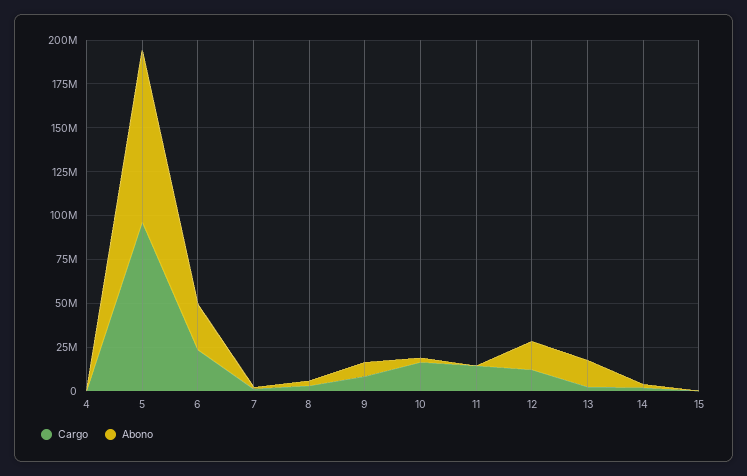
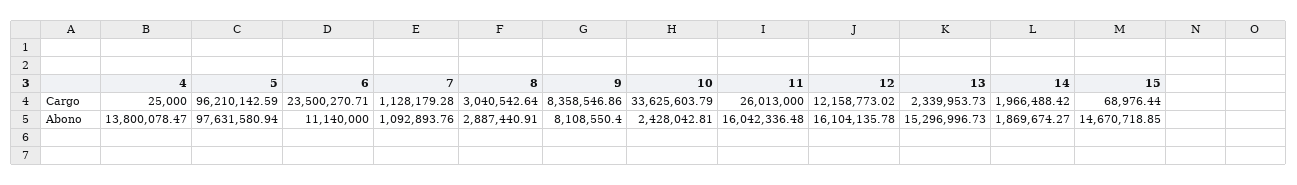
  {
    "Cargo": {
      "4": 25000,
      "5": 96210142.59,
      "6": 23500270.71,
      "7": 1128179.28,
      "8": 3040542.64,
      "9": 8358546.86,
-     "10": 15000000,
+     "10": 33625603.79,
-     "11": 15000000,
+     "11": 26013000,
      "12": 12158773.02,
      "13": 2339953.73,
      "14": 1966488.42,
      "15": 68976.44
    },
    "Abono": {
-     "4": 0,
+     "4": 13800078.47,
      "5": 97631580.94,
-     "6": 25000000,
+     "6": 11140000,
      "7": 1092893.76,
      "8": 2887440.91,
      "9": 8108550.4,
      "10": 2428042.81,
-     "11": 0,
+     "11": 16042336.48,
      "12": 16104135.78,
      "13": 15296996.73,
      "14": 1869674.27,
-     "15": 0
+     "15": 14670718.85
    }
  }

